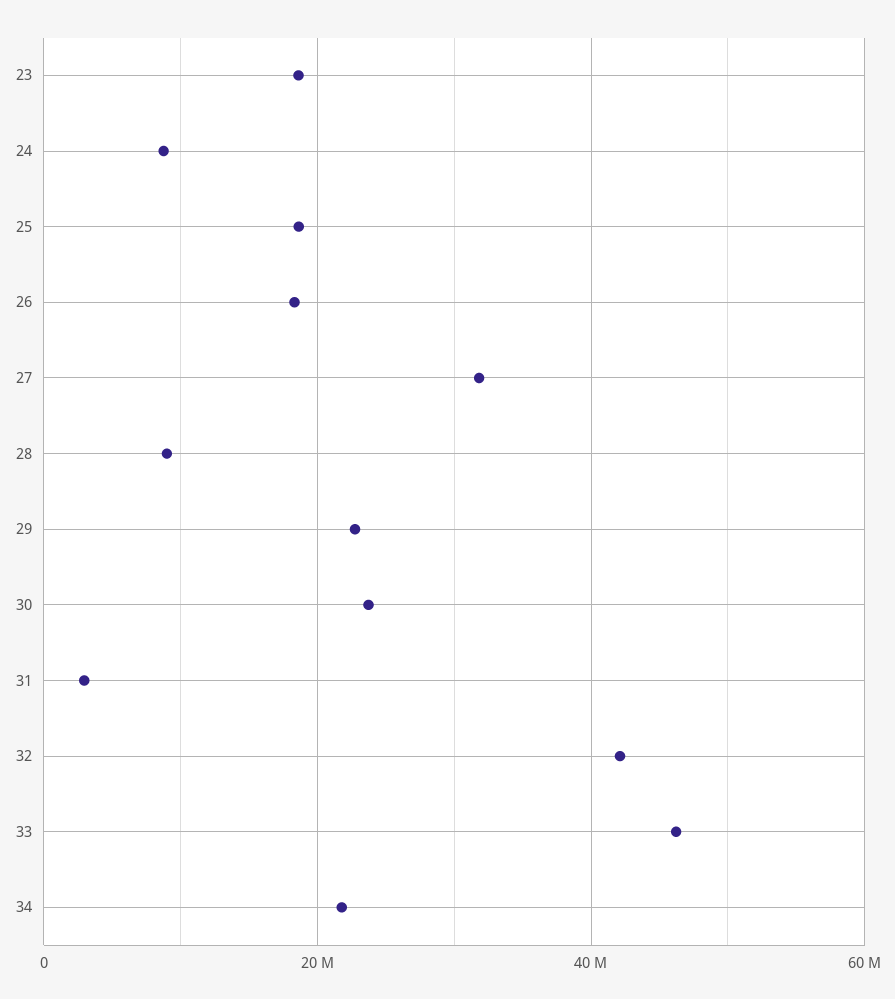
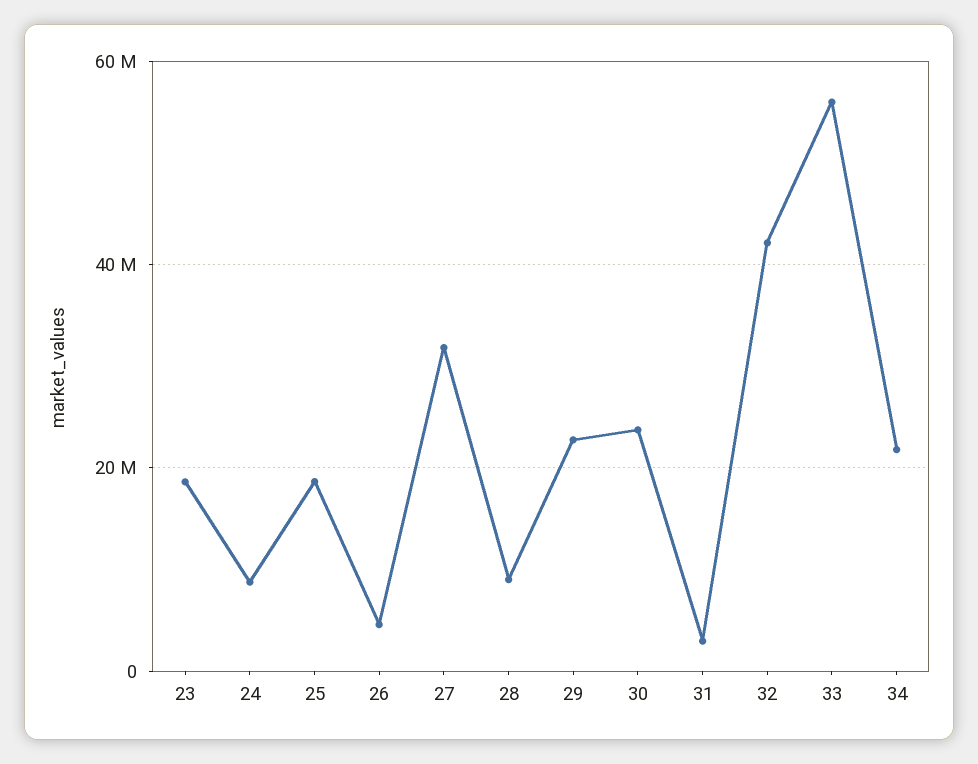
  {
    "23": 18000000,
    "24": 8000000,
    "25": 18000000,
-   "26": 18000000,
+   "26": 4000000,
    "27": 32000000,
    "28": 8000000,
    "29": 22000000,
    "30": 24000000,
    "31": 2000000,
    "32": 42000000,
-   "33": 46000000,
+   "33": 56000000,
    "34": 22000000
  }

